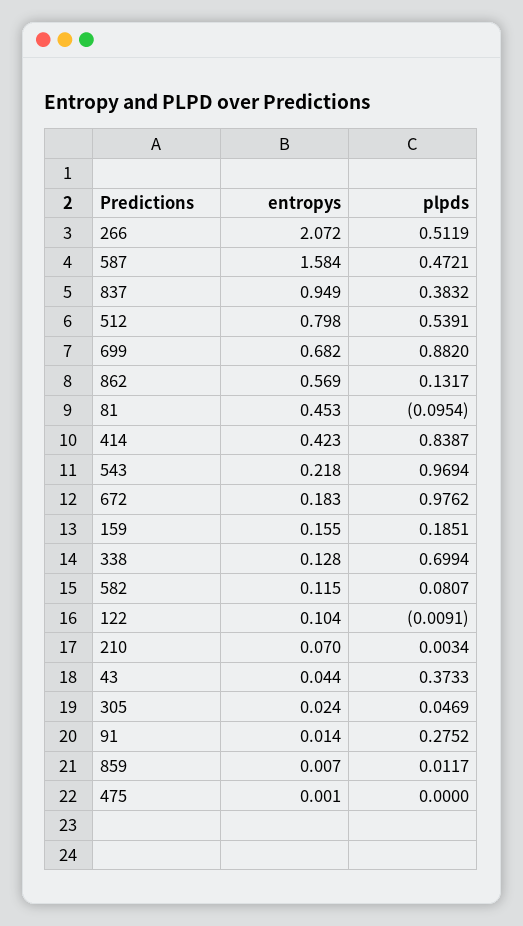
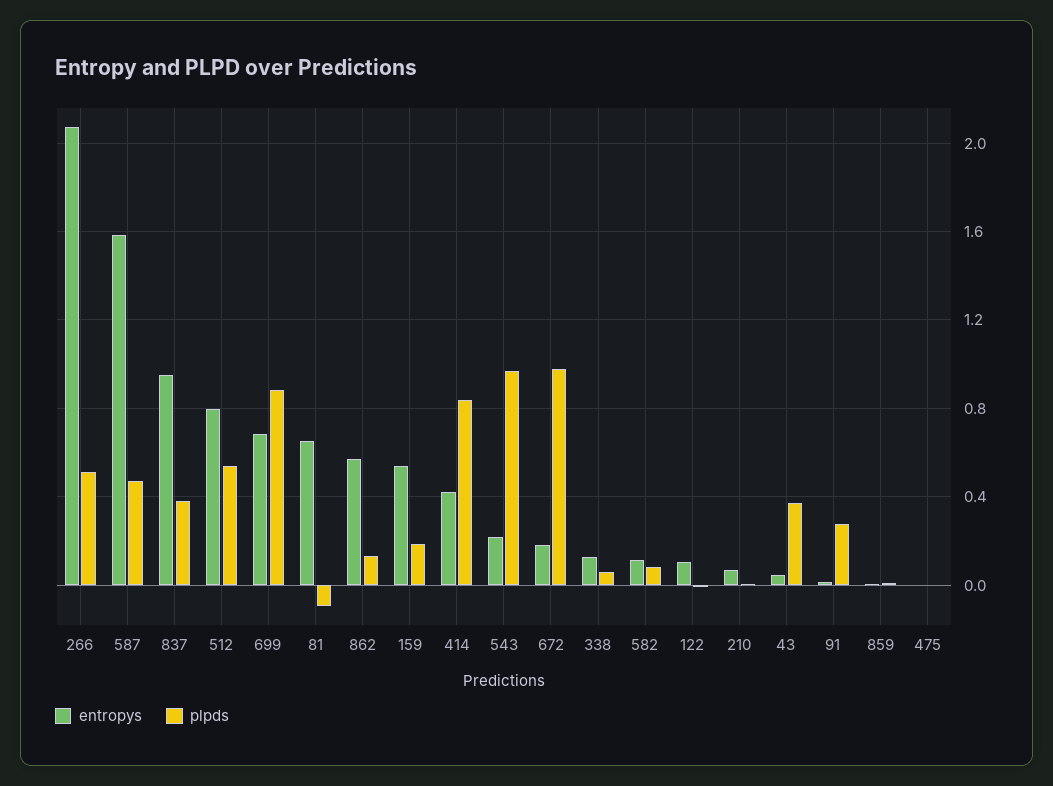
  {
    "entropys": {
      "266": 2.072,
      "587": 1.584,
      "837": 0.949,
      "512": 0.798,
      "699": 0.682,
      "862": 0.569,
-     "81": 0.453,
+     "81": 0.65,
      "414": 0.423,
      "543": 0.218,
      "672": 0.183,
-     "159": 0.155,
+     "159": 0.55,
      "338": 0.128,
      "582": 0.115,
      "122": 0.104,
      "210": 0.07,
      "43": 0.044,
-     "305": 0.024,
      "91": 0.014,
      "859": 0.007,
      "475": 0.001
    },
    "plpds": {
      "266": 0.5119,
      "587": 0.4721,
      "837": 0.3832,
      "512": 0.5391,
      "699": 0.882,
      "862": 0.1317,
      "81": -0.0954,
      "414": 0.8387,
      "543": 0.9694,
      "672": 0.9762,
      "159": 0.1851,
-     "338": 0.6994,
+     "338": 0.05,
      "582": 0.0807,
      "122": -0.0091,
      "210": 0.0034,
      "43": 0.3733,
-     "305": 0.0469,
      "91": 0.2752,
      "859": 0.0117,
      "475": 0
    }
  }

